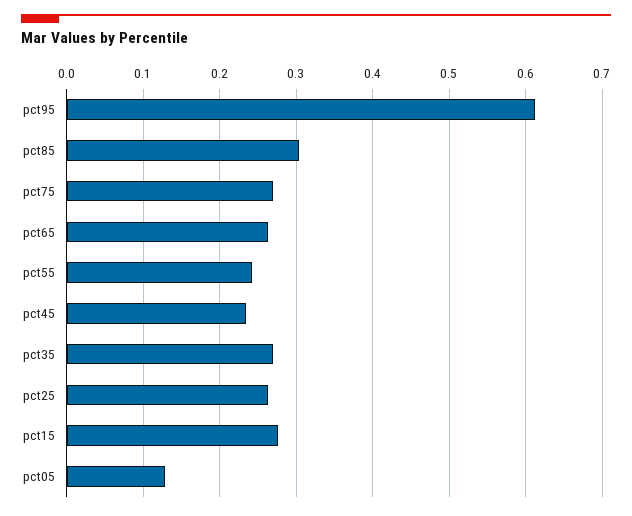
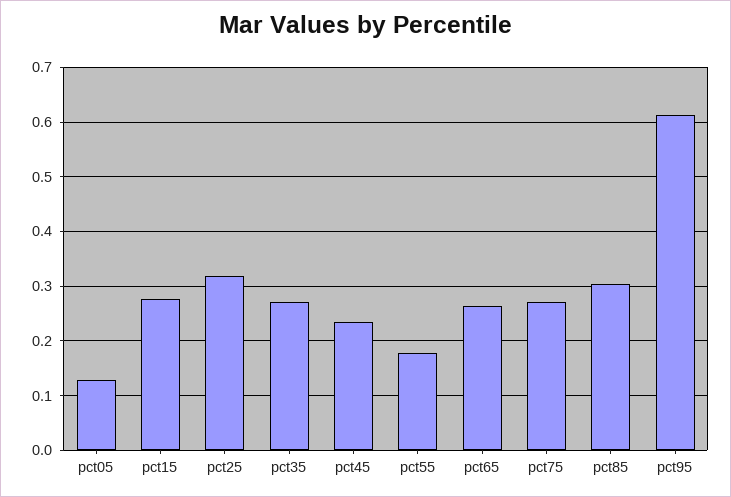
  {
    "pct95": 0.61,
    "pct85": 0.3,
    "pct75": 0.27,
    "pct65": 0.26,
-   "pct55": 0.24,
+   "pct55": 0.18,
    "pct45": 0.24,
    "pct35": 0.27,
-   "pct25": 0.26,
+   "pct25": 0.32,
    "pct15": 0.28,
    "pct05": 0.13
  }

